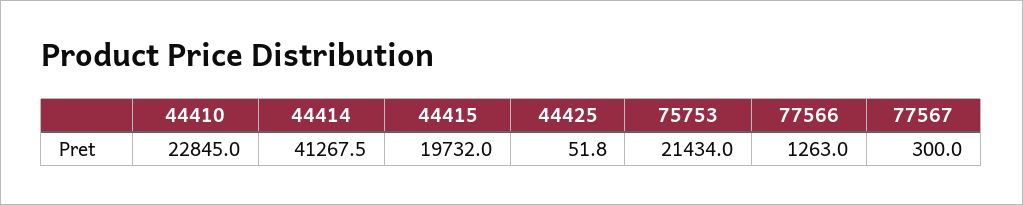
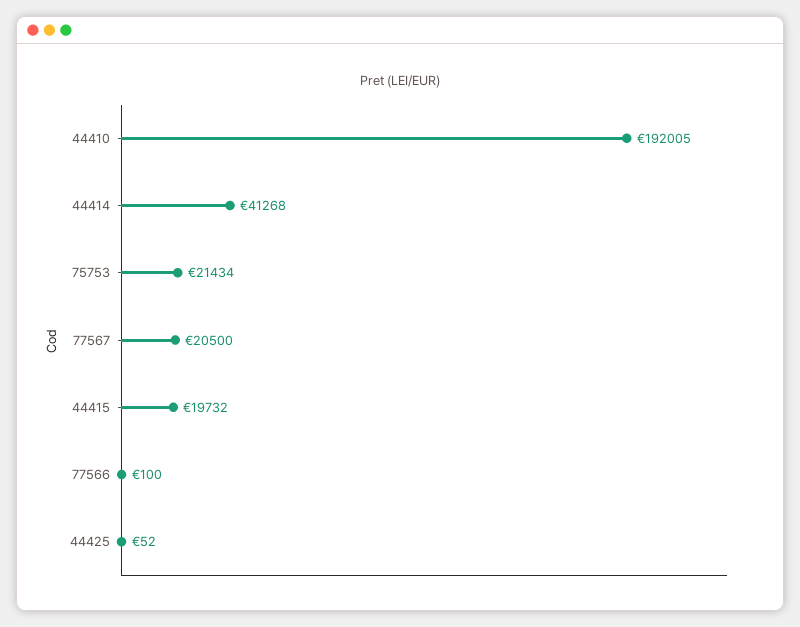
  {
-   "44410": 22845,
+   "44410": 192005,
    "44414": 41267.5,
    "44415": 19732,
    "44425": 51.8,
    "75753": 21434,
-   "77566": 1263,
+   "77566": 100,
-   "77567": 300
+   "77567": 20500
  }

